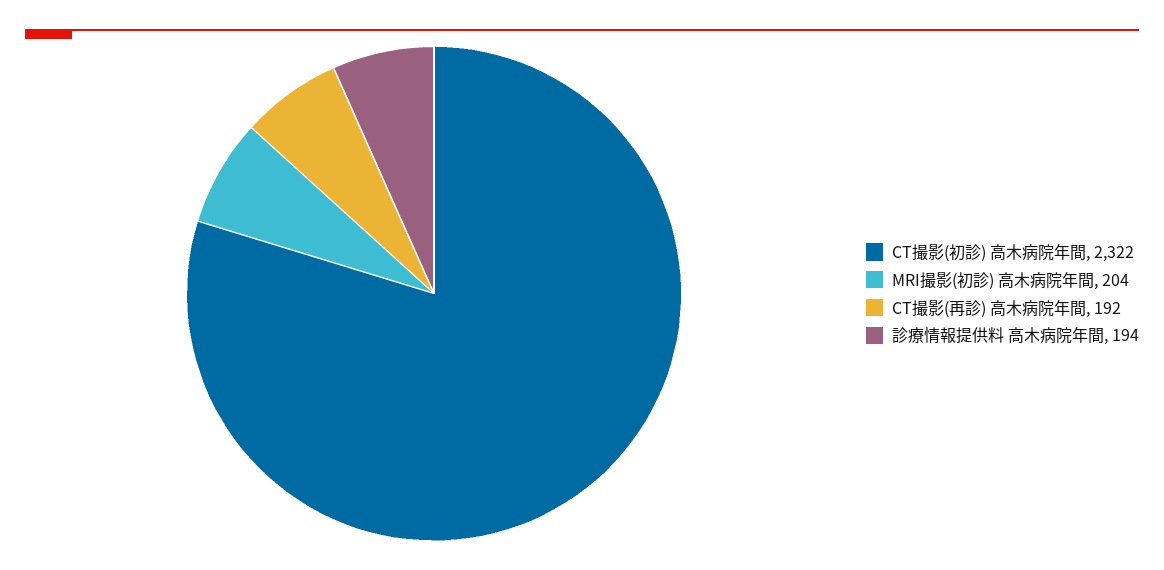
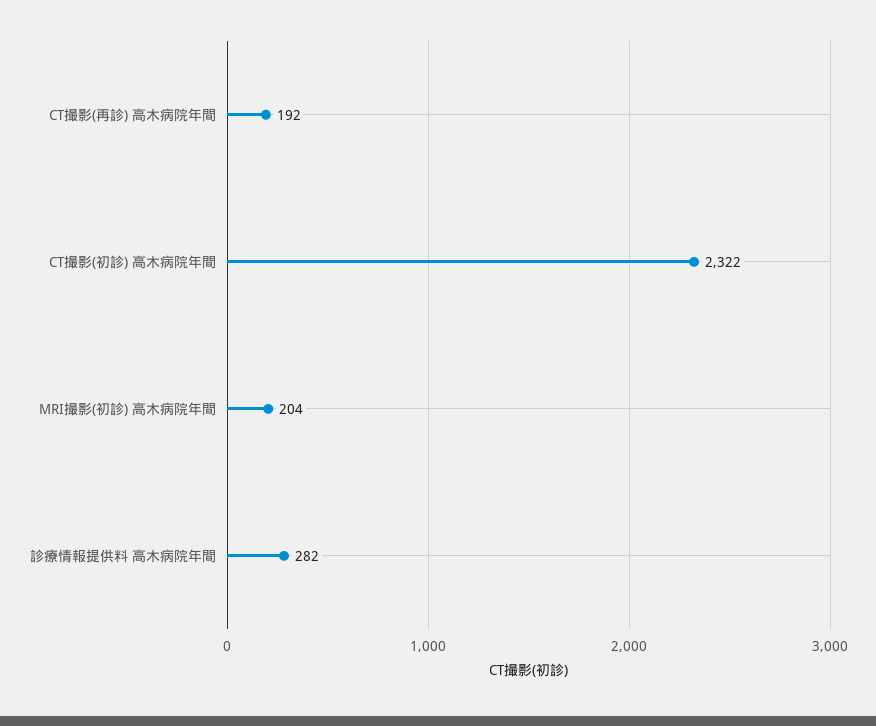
  {
    "CT撮影(初診) 高木病院年間": 2322,
    "MRI撮影(初診) 高木病院年間": 204,
    "CT撮影(再診) 高木病院年間": 192,
-   "診療情報提供料 高木病院年間": 194
+   "診療情報提供料 高木病院年間": 282
  }

